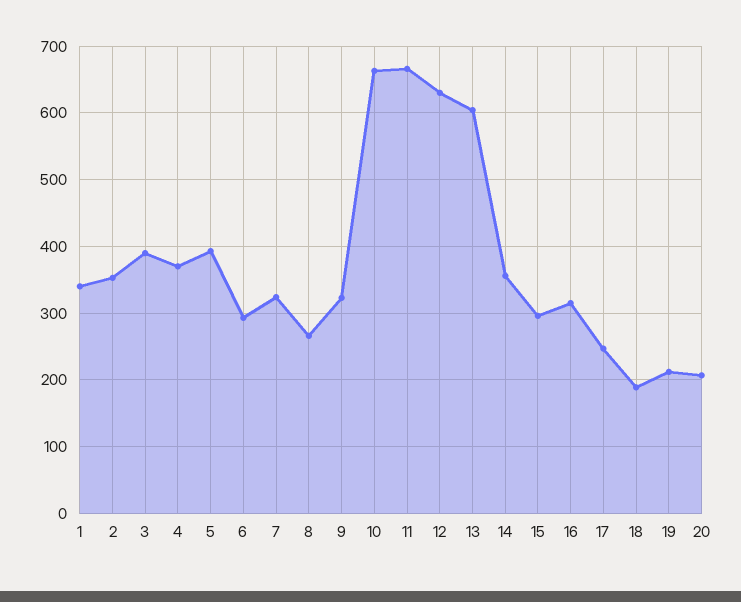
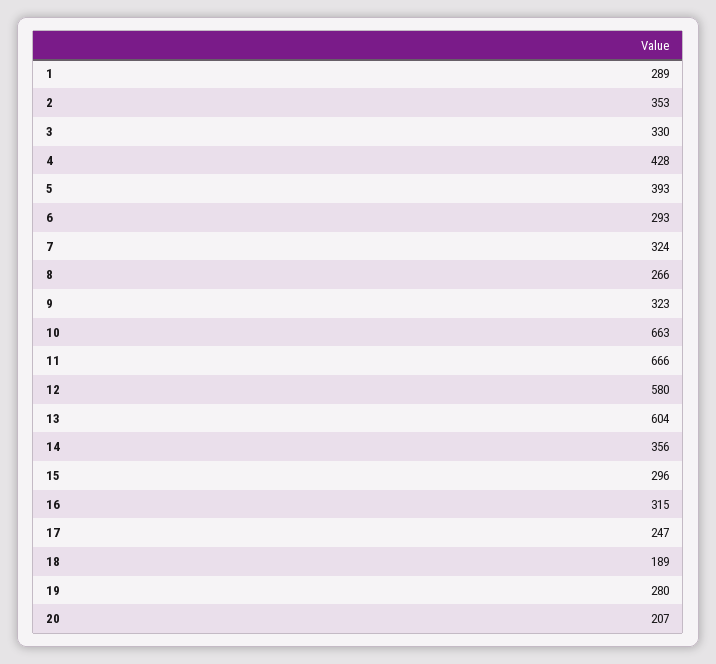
  {
-   "1": 340,
+   "1": 289,
    "2": 353,
-   "3": 390,
+   "3": 330,
-   "4": 370,
+   "4": 428,
    "5": 393,
    "6": 293,
    "7": 324,
    "8": 266,
    "9": 323,
    "10": 663,
    "11": 666,
-   "12": 630,
+   "12": 580,
    "13": 604,
    "14": 356,
    "15": 296,
    "16": 315,
    "17": 247,
    "18": 189,
-   "19": 210,
+   "19": 280,
    "20": 207
  }

